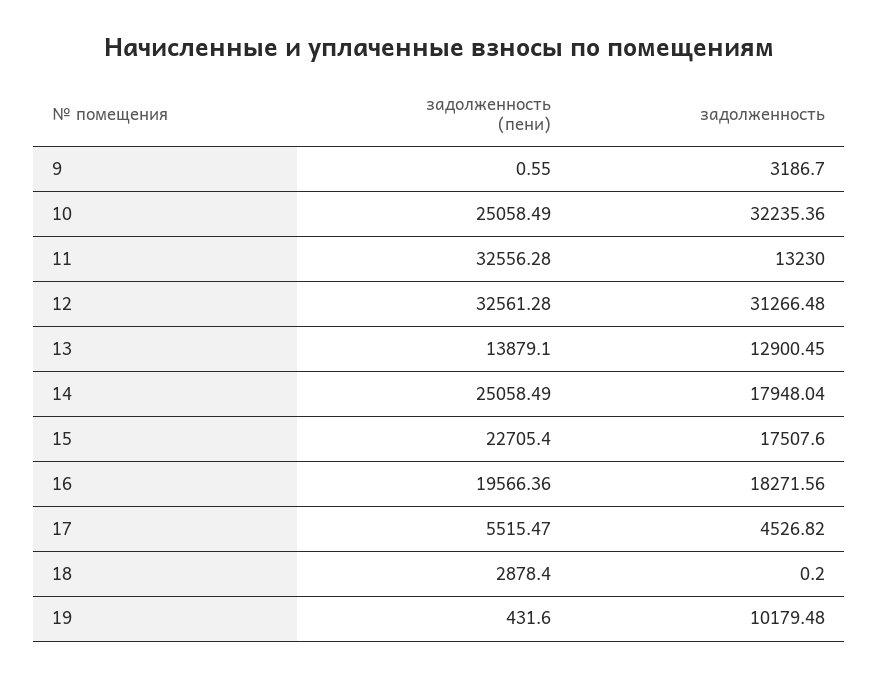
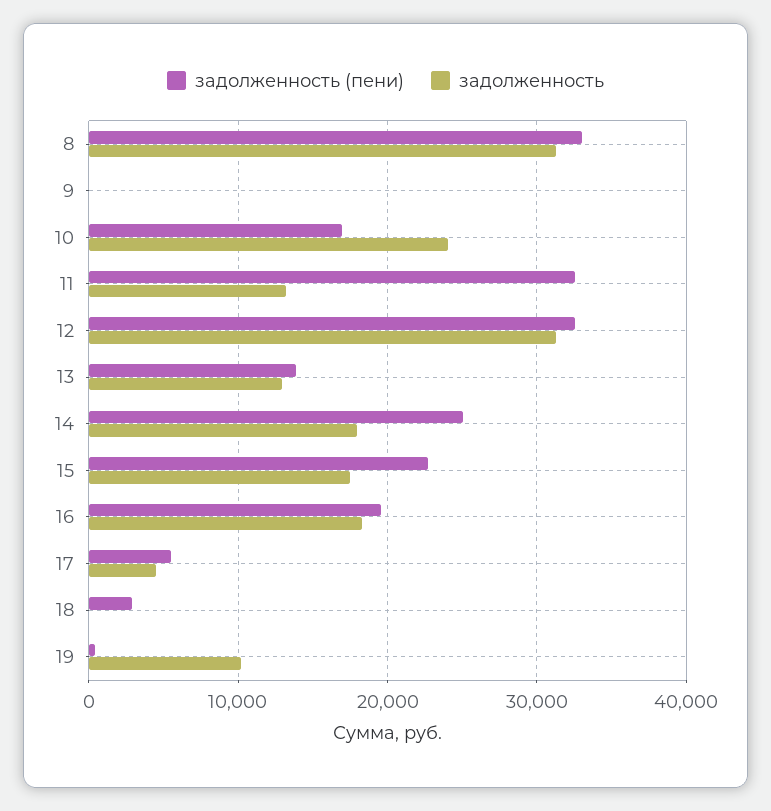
  {
    "задолженность (пени)": {
      "9": 0.55,
-     "10": 25058.49,
+     "10": 17000,
      "11": 32556.28,
      "12": 32561.28,
      "13": 13879.1,
      "14": 25058.49,
      "15": 22705.4,
      "16": 19566.36,
      "17": 5515.47,
      "18": 2878.4,
-     "19": 431.6
+     "19": 431.6,
+     "8": 33000
    },
    "задолженность": {
-     "9": 3186.7,
+     "9": 0,
-     "10": 32235.36,
+     "10": 24000,
      "11": 13230,
      "12": 31266.48,
      "13": 12900.45,
      "14": 17948.04,
      "15": 17507.6,
      "16": 18271.56,
      "17": 4526.82,
      "18": 0.2,
-     "19": 10179.48
+     "19": 10179.48,
+     "8": 31000
    }
  }

